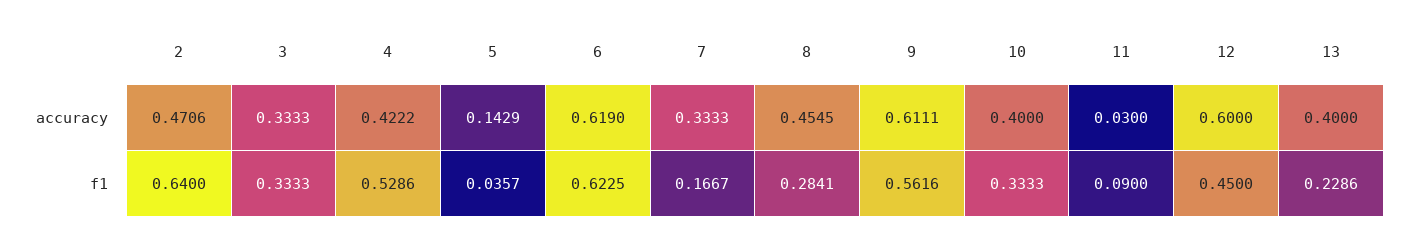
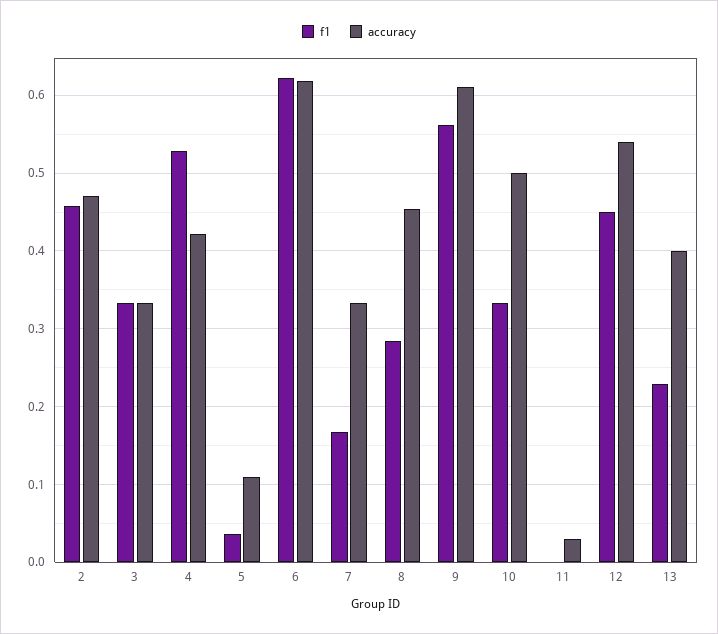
  {
    "accuracy": {
      "2": 0.4706,
      "3": 0.3333,
      "4": 0.4222,
-     "5": 0.1429,
+     "5": 0.11,
      "6": 0.619,
      "7": 0.3333,
      "8": 0.4545,
      "9": 0.6111,
-     "10": 0.4,
+     "10": 0.5,
      "11": 0.03,
-     "12": 0.6,
+     "12": 0.54,
      "13": 0.4
    },
    "f1": {
-     "2": 0.64,
+     "2": 0.46,
      "3": 0.3333,
      "4": 0.5286,
      "5": 0.0357,
      "6": 0.6225,
      "7": 0.1667,
      "8": 0.2841,
      "9": 0.5616,
      "10": 0.3333,
-     "11": 0.09,
+     "11": 0,
      "12": 0.45,
      "13": 0.2286
    }
  }

